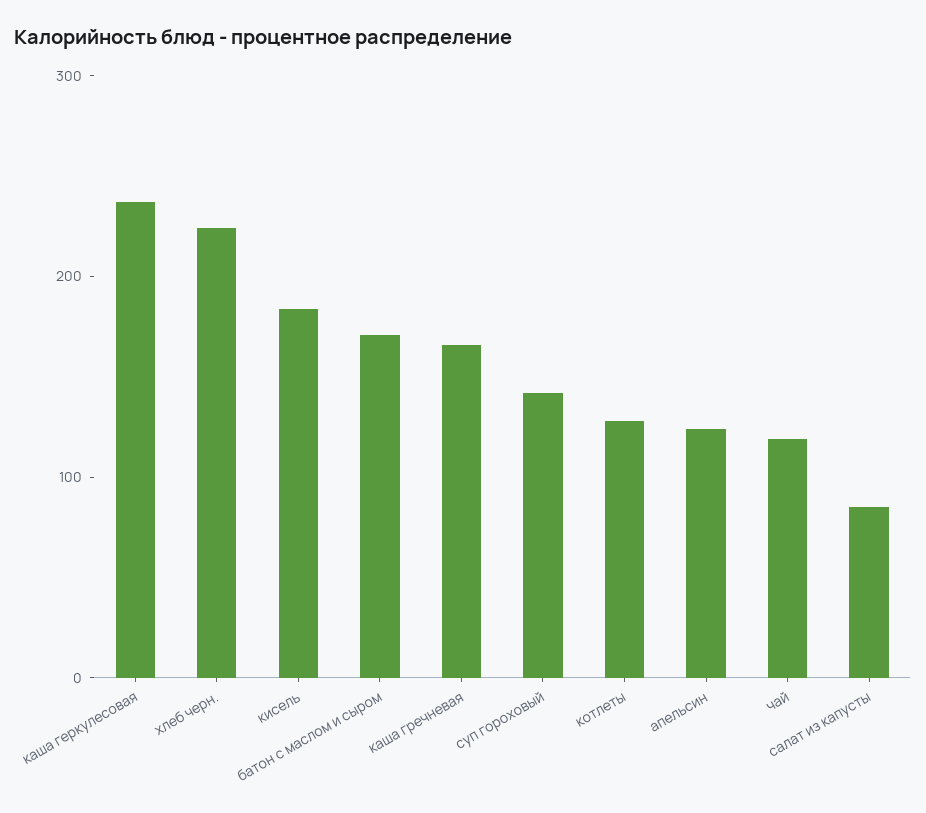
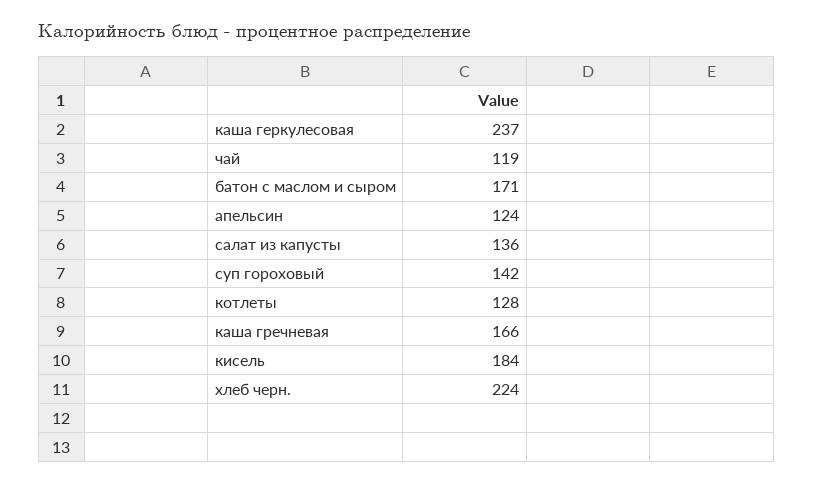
  {
    "каша геркулесовая": 237,
    "хлеб черн.": 224,
    "кисель": 184,
    "батон с маслом и сыром": 171,
    "каша гречневая": 166,
    "суп гороховый": 142,
    "котлеты": 128,
    "апельсин": 124,
    "чай": 119,
-   "салат из капусты": 80
+   "салат из капусты": 136
  }

